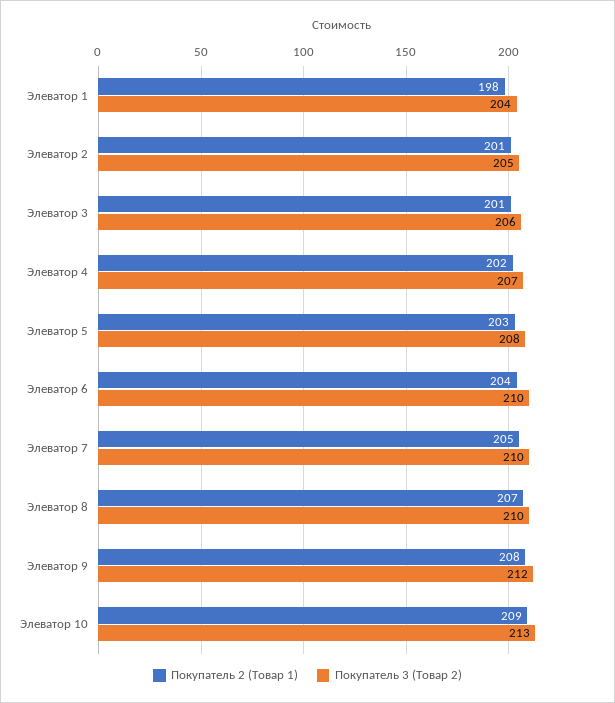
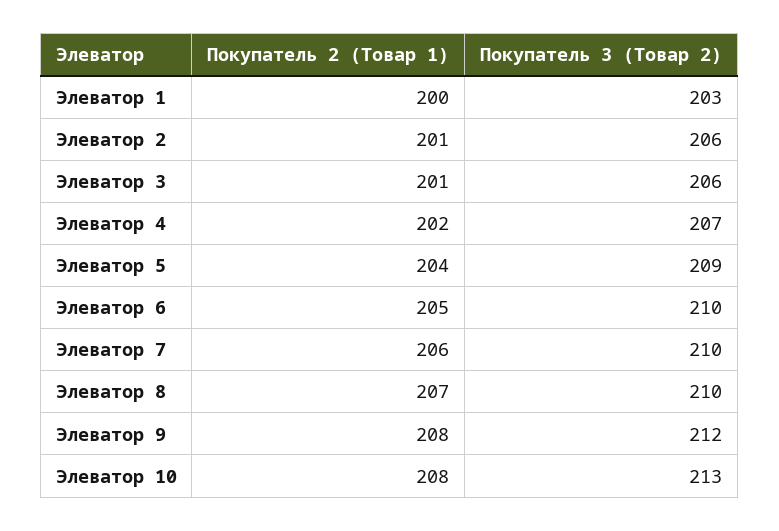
  {
    "Покупатель 2 (Товар 1)": {
-     "Элеватор 1": 198,
+     "Элеватор 1": 200,
      "Элеватор 2": 201,
      "Элеватор 3": 201,
      "Элеватор 4": 202,
-     "Элеватор 5": 203,
+     "Элеватор 5": 204,
-     "Элеватор 6": 204,
+     "Элеватор 6": 205,
-     "Элеватор 7": 205,
+     "Элеватор 7": 206,
      "Элеватор 8": 207,
      "Элеватор 9": 208,
-     "Элеватор 10": 209
+     "Элеватор 10": 208
    },
    "Покупатель 3 (Товар 2)": {
-     "Элеватор 1": 204,
+     "Элеватор 1": 203,
-     "Элеватор 2": 205,
+     "Элеватор 2": 206,
      "Элеватор 3": 206,
      "Элеватор 4": 207,
-     "Элеватор 5": 208,
+     "Элеватор 5": 209,
      "Элеватор 6": 210,
      "Элеватор 7": 210,
      "Элеватор 8": 210,
      "Элеватор 9": 212,
      "Элеватор 10": 213
    }
  }

